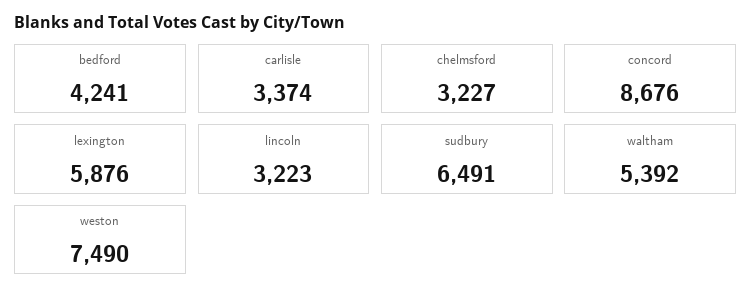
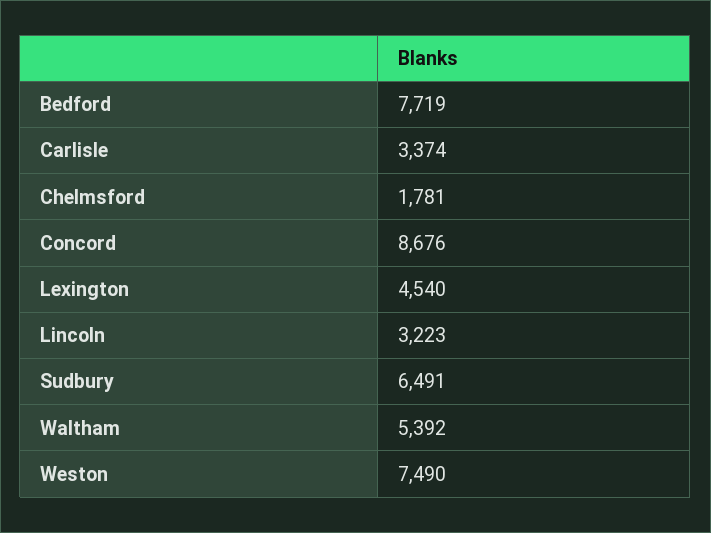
  {
-   "bedford": 4241,
+   "bedford": 7719,
    "carlisle": 3374,
-   "chelmsford": 3227,
+   "chelmsford": 1781,
    "concord": 8676,
-   "lexington": 5876,
+   "lexington": 4540,
    "lincoln": 3223,
    "sudbury": 6491,
    "waltham": 5392,
    "weston": 7490
  }

